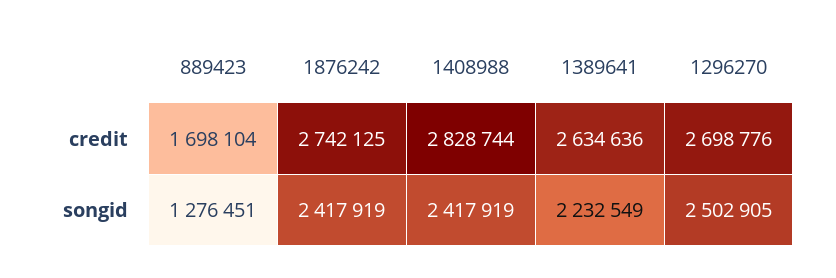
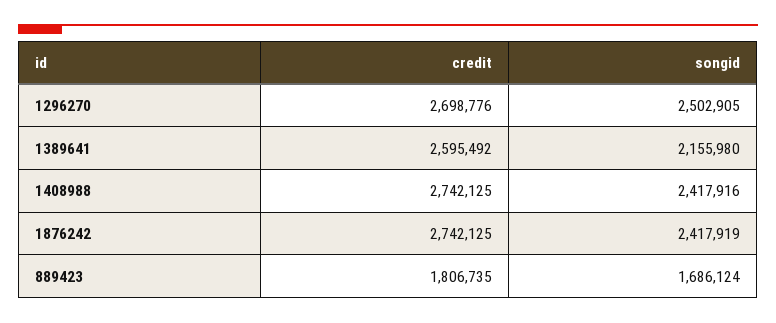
  {
    "889423": {
-     "credit": 1698104,
+     "credit": 1806735,
-     "songid": 1276451
+     "songid": 1686124
    },
    "1876242": {
      "credit": 2742125,
      "songid": 2417919
    },
    "1408988": {
-     "credit": 2828744,
+     "credit": 2742125,
-     "songid": 2417919
+     "songid": 2417916
    },
    "1389641": {
-     "credit": 2634636,
+     "credit": 2595492,
-     "songid": 2232549
+     "songid": 2155980
    },
    "1296270": {
      "credit": 2698776,
      "songid": 2502905
    }
  }

